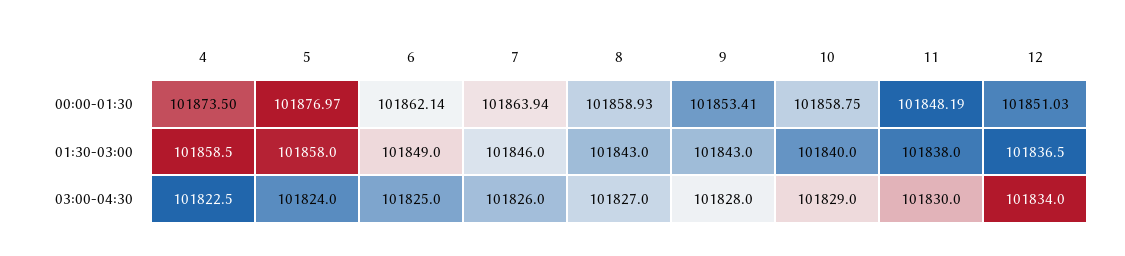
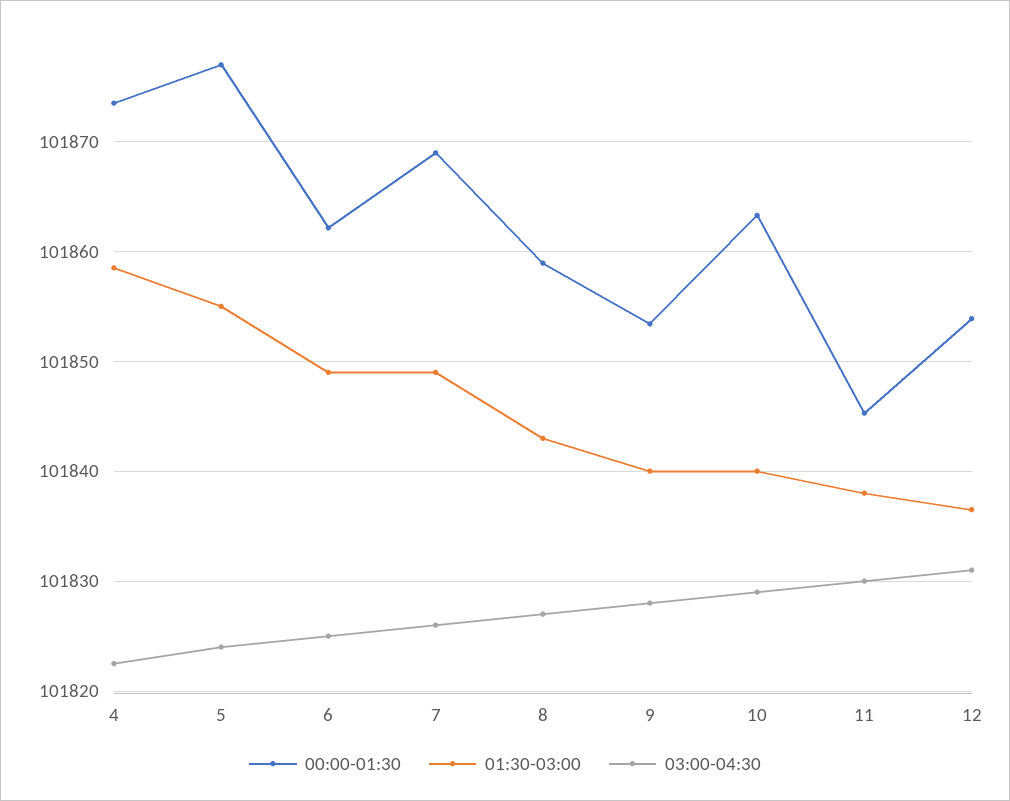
  {
    "00:00-01:30": {
      "4": 101873.5,
      "5": 101876.97,
      "6": 101862.14,
-     "7": 101863.94,
+     "7": 101869,
      "8": 101858.93,
      "9": 101853.41,
-     "10": 101858.75,
+     "10": 101863,
-     "11": 101848.19,
+     "11": 101845,
-     "12": 101851.03
+     "12": 101854
    },
    "01:30-03:00": {
      "4": 101858.5,
-     "5": 101858,
+     "5": 101855,
      "6": 101849,
-     "7": 101846,
+     "7": 101849,
      "8": 101843,
-     "9": 101843,
+     "9": 101840,
      "10": 101840,
      "11": 101838,
      "12": 101836.5
    },
    "03:00-04:30": {
      "4": 101822.5,
      "5": 101824,
      "6": 101825,
      "7": 101826,
      "8": 101827,
      "9": 101828,
      "10": 101829,
      "11": 101830,
-     "12": 101834
+     "12": 101831
    }
  }

